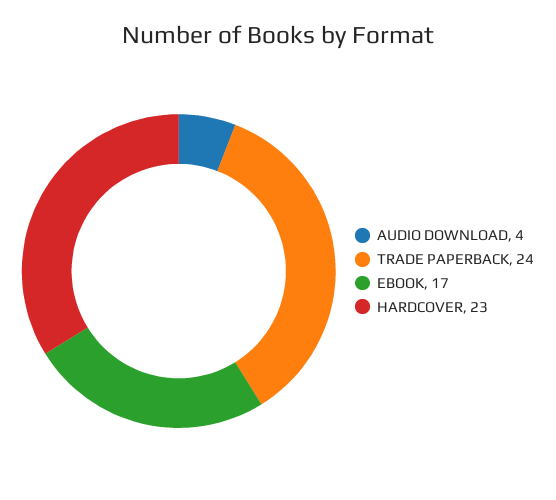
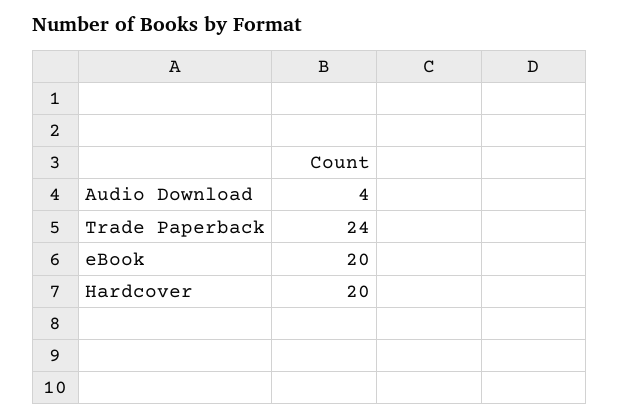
  {
    "AUDIO DOWNLOAD": 4,
    "TRADE PAPERBACK": 24,
-   "EBOOK": 17,
+   "EBOOK": 20,
-   "HARDCOVER": 23
+   "HARDCOVER": 20
  }

